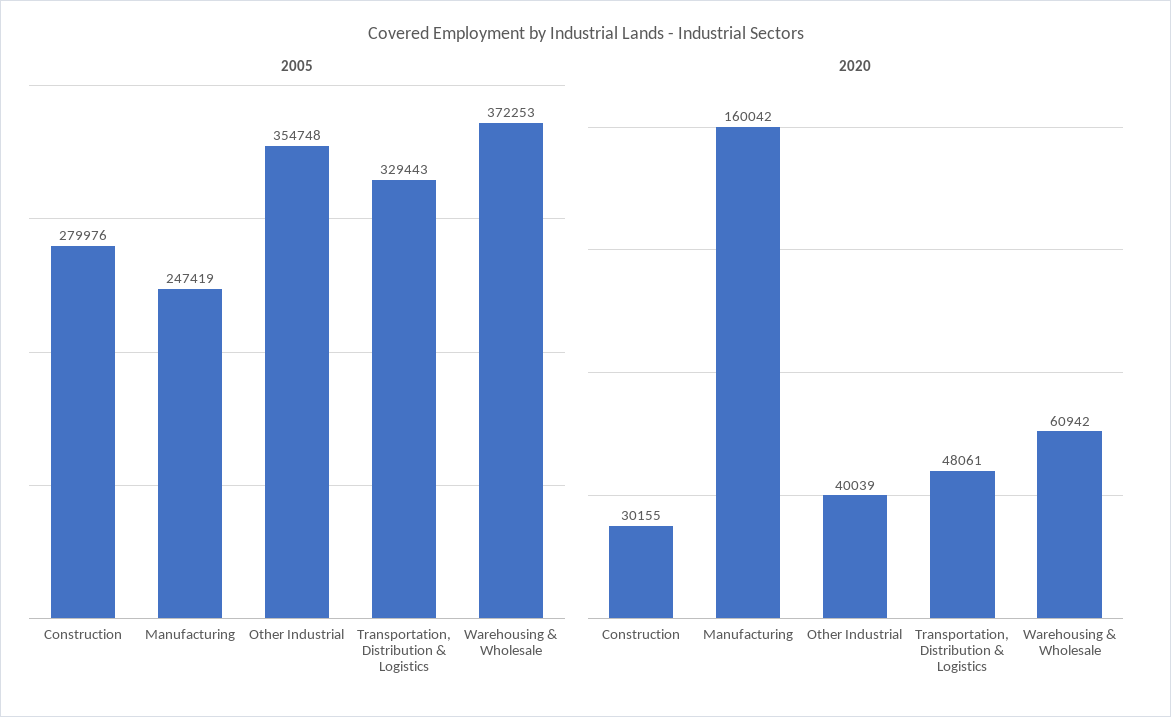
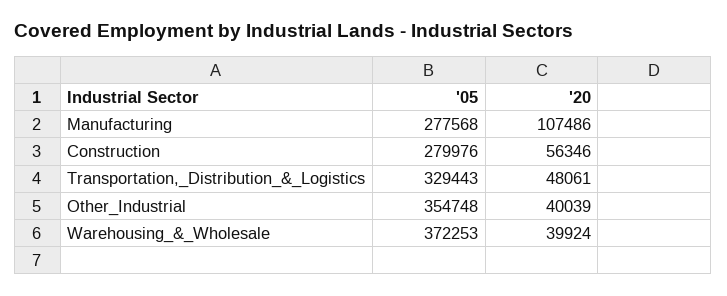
  {
    "2005": {
      "Construction": 279976,
-     "Manufacturing": 247419,
+     "Manufacturing": 277568,
      "Other Industrial": 354748,
      "Transportation, Distribution & Logistics": 329443,
      "Warehousing & Wholesale": 372253
    },
    "2020": {
-     "Construction": 30155,
+     "Construction": 56346,
-     "Manufacturing": 160042,
+     "Manufacturing": 107486,
      "Other Industrial": 40039,
      "Transportation, Distribution & Logistics": 48061,
-     "Warehousing & Wholesale": 60942
+     "Warehousing & Wholesale": 39924
    }
  }

